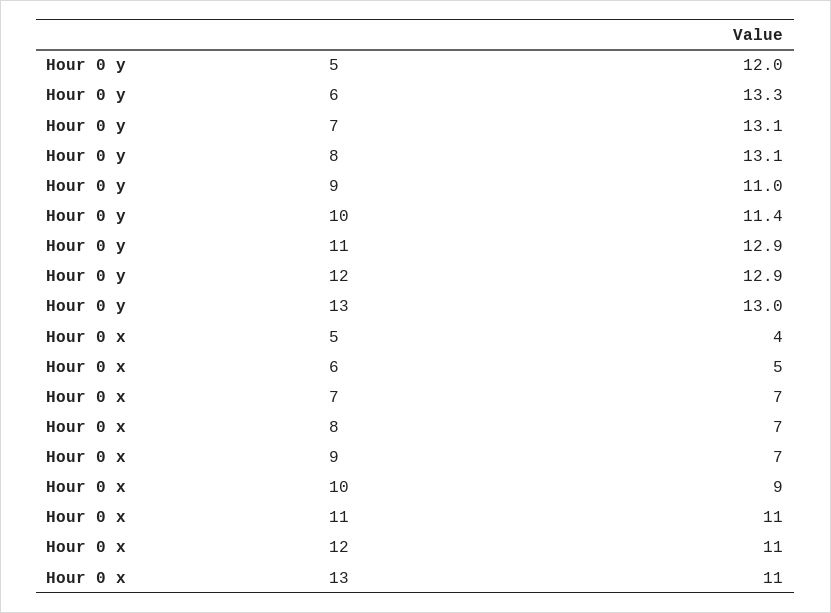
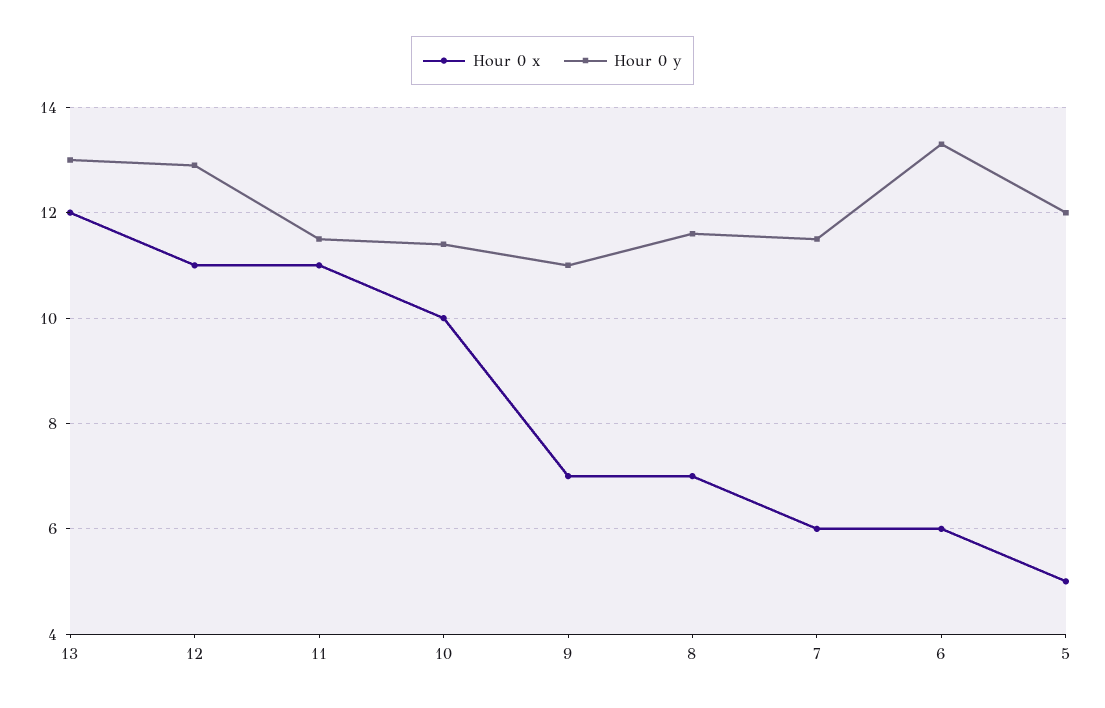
  {
    "Hour 0 y": {
      "5": 12,
      "6": 13.3,
-     "7": 13.1,
+     "7": 11.5,
-     "8": 13.1,
+     "8": 11.5,
      "9": 11,
      "10": 11.4,
-     "11": 12.9,
+     "11": 11.5,
      "12": 12.9,
      "13": 13
    },
    "Hour 0 x": {
-     "5": 4,
+     "5": 5,
-     "6": 5,
+     "6": 6,
-     "7": 7,
+     "7": 6,
      "8": 7,
      "9": 7,
-     "10": 9,
+     "10": 10,
      "11": 11,
      "12": 11,
-     "13": 11
+     "13": 12
    }
  }

